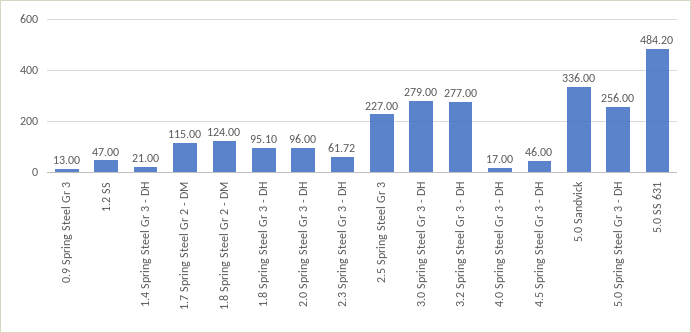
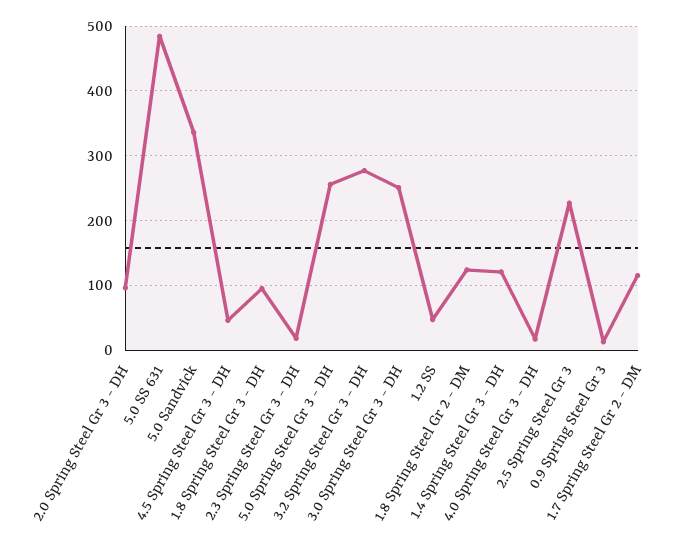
  {
    "0.9 Spring Steel Gr 3": 13,
    "1.2 SS": 47,
-   "1.4 Spring Steel Gr 3 - DH": 21,
+   "1.4 Spring Steel Gr 3 - DH": 120,
    "1.7 Spring Steel Gr 2 - DM": 115,
    "1.8 Spring Steel Gr 2 - DM": 124,
    "1.8 Spring Steel Gr 3 - DH": 95.1,
    "2.0 Spring Steel Gr 3 - DH": 96,
-   "2.3 Spring Steel Gr 3 - DH": 61.72,
+   "2.3 Spring Steel Gr 3 - DH": 20,
    "2.5 Spring Steel Gr 3": 227,
-   "3.0 Spring Steel Gr 3 - DH": 279,
+   "3.0 Spring Steel Gr 3 - DH": 250,
    "3.2 Spring Steel Gr 3 - DH": 277,
    "4.0 Spring Steel Gr 3 - DH": 17,
    "4.5 Spring Steel Gr 3 - DH": 46,
    "5.0 Sandvick": 336,
    "5.0 Spring Steel Gr 3 - DH": 256,
    "5.0 SS 631": 484.2
  }

